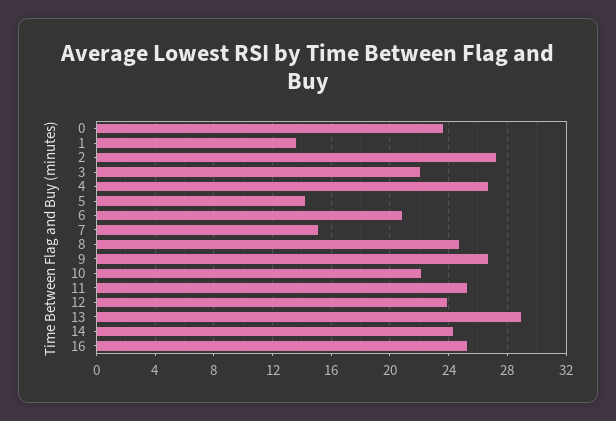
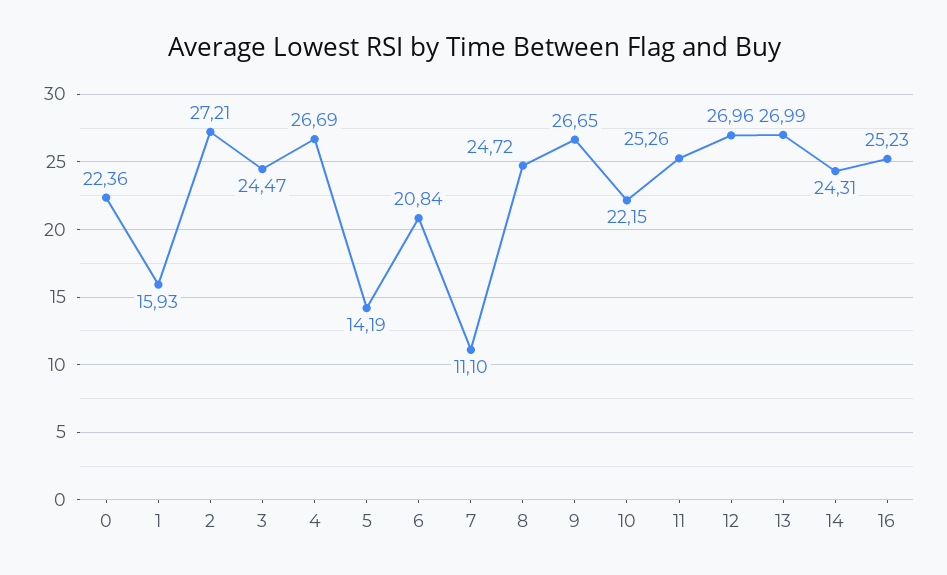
  {
-   "0": 23.5,
+   "0": 22.36,
-   "1": 13.5,
+   "1": 15.93,
    "2": 27.21,
-   "3": 22,
+   "3": 24.47,
    "4": 26.69,
    "5": 14.19,
    "6": 20.84,
-   "7": 15,
+   "7": 11.1,
    "8": 24.72,
    "9": 26.65,
    "10": 22.15,
    "11": 25.26,
-   "12": 24,
+   "12": 26.96,
-   "13": 29,
+   "13": 26.99,
    "14": 24.31,
    "16": 25.23
  }

